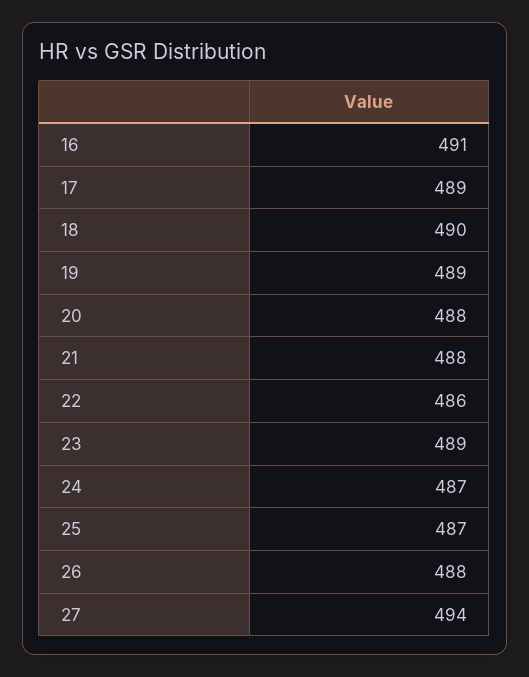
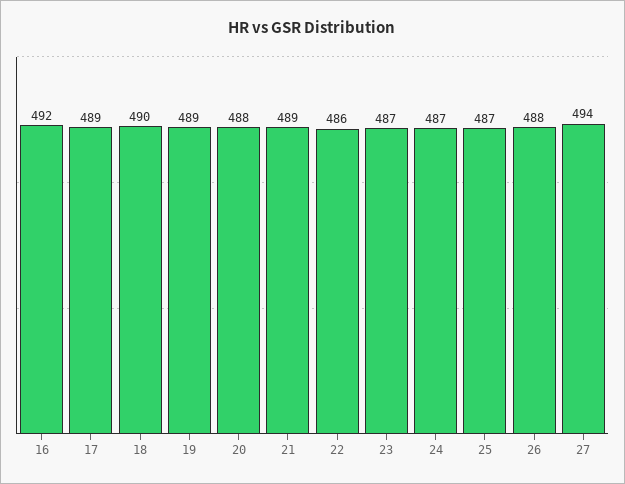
  {
-   "16": 491,
+   "16": 492,
    "17": 489,
    "18": 490,
    "19": 489,
    "20": 488,
-   "21": 488,
+   "21": 489,
    "22": 486,
-   "23": 489,
+   "23": 487,
    "24": 487,
    "25": 487,
    "26": 488,
    "27": 494
  }

